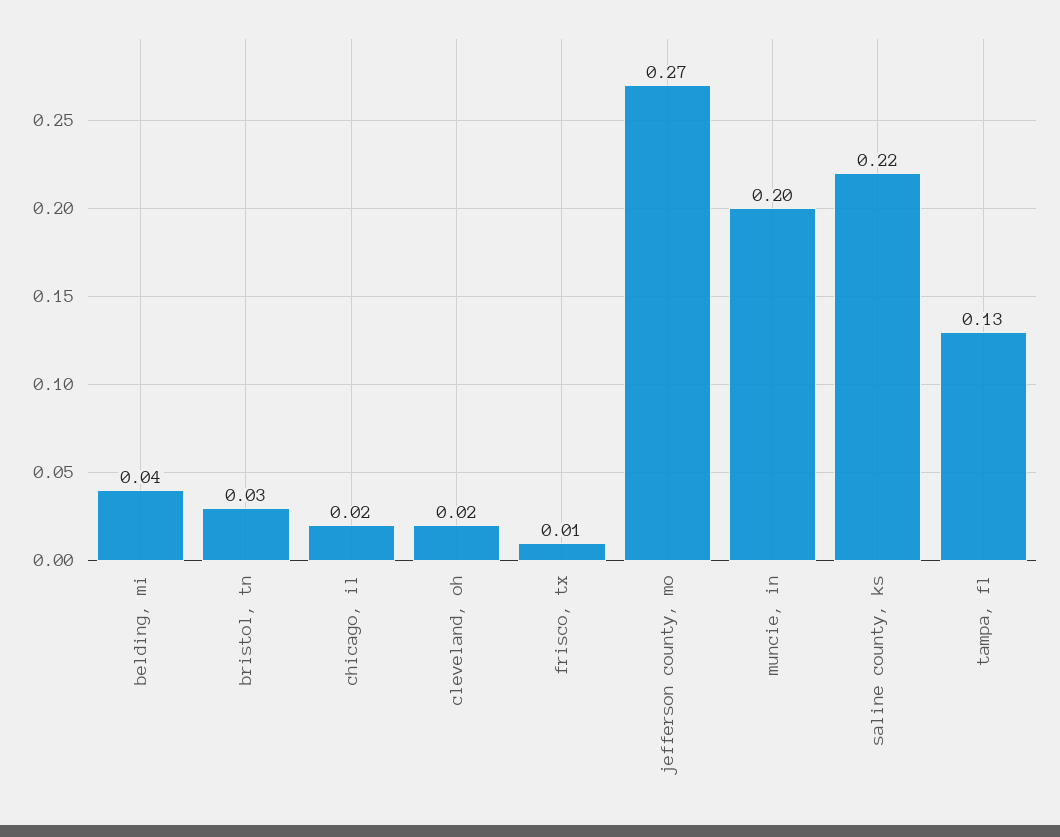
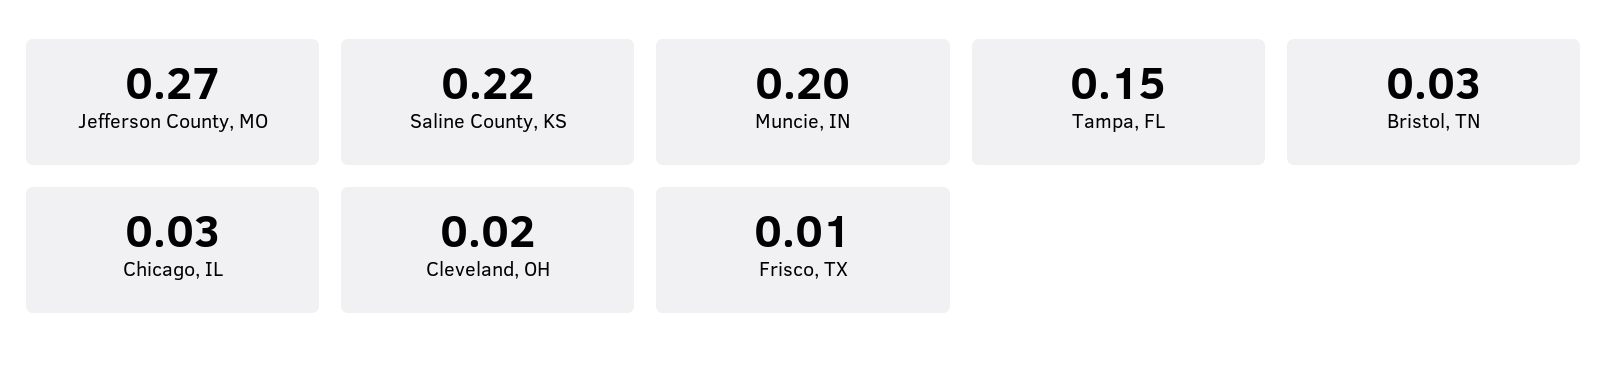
  {
-   "belding, mi": 0.04,
    "bristol, tn": 0.03,
-   "chicago, il": 0.02,
+   "chicago, il": 0.03,
    "cleveland, oh": 0.02,
    "frisco, tx": 0.01,
    "jefferson county, mo": 0.27,
    "muncie, in": 0.2,
    "saline county, ks": 0.22,
-   "tampa, fl": 0.13
+   "tampa, fl": 0.15
  }

